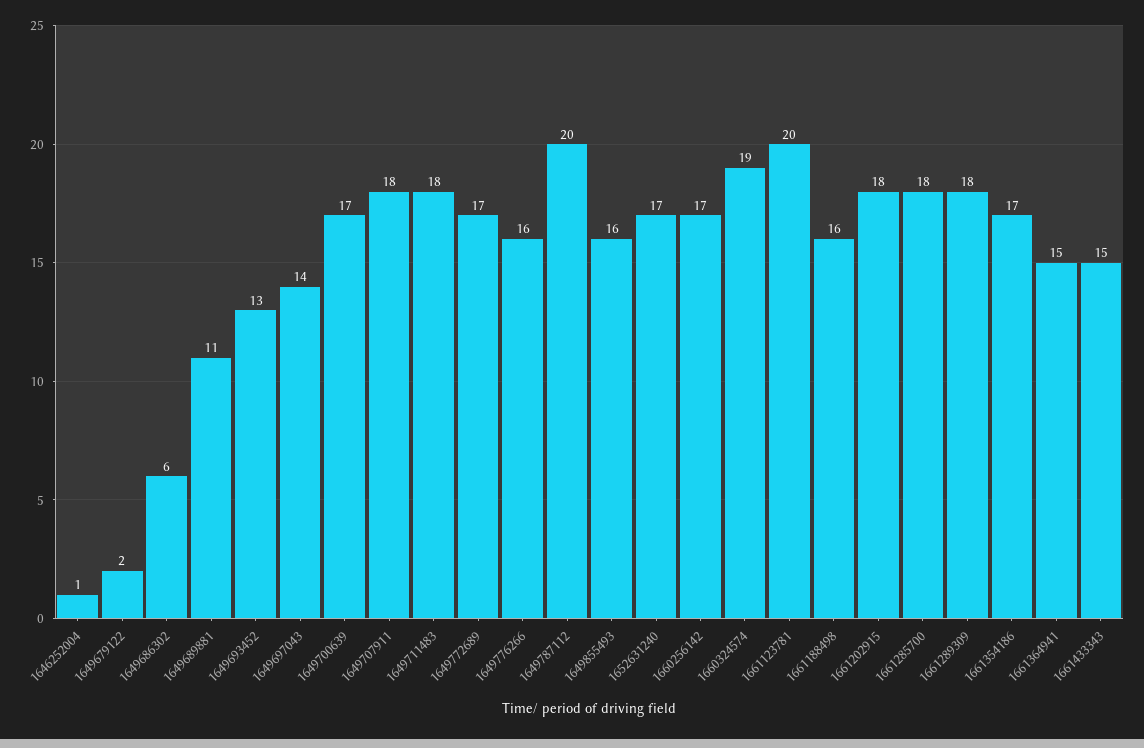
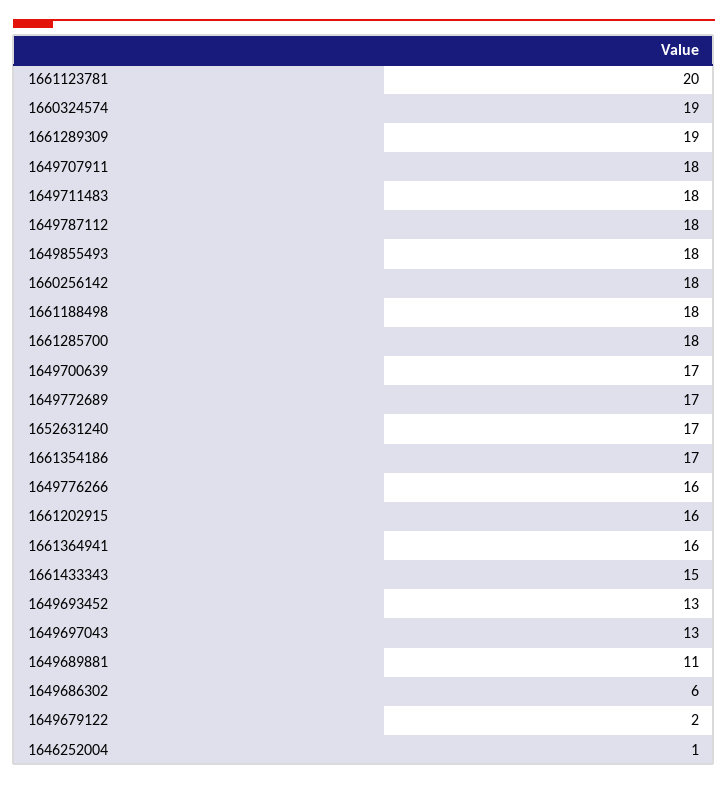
  {
    "1646252004": 1,
    "1649679122": 2,
    "1649686302": 6,
    "1649689881": 11,
    "1649693452": 13,
-   "1649697043": 14,
+   "1649697043": 13,
    "1649700639": 17,
    "1649707911": 18,
    "1649711483": 18,
    "1649772689": 17,
    "1649776266": 16,
-   "1649787112": 20,
+   "1649787112": 18,
-   "1649855493": 16,
+   "1649855493": 18,
    "1652631240": 17,
-   "1660256142": 17,
+   "1660256142": 18,
    "1660324574": 19,
    "1661123781": 20,
-   "1661188498": 16,
+   "1661188498": 18,
-   "1661202915": 18,
+   "1661202915": 16,
    "1661285700": 18,
-   "1661289309": 18,
+   "1661289309": 19,
    "1661354186": 17,
-   "1661364941": 15,
+   "1661364941": 16,
    "1661433343": 15
  }

